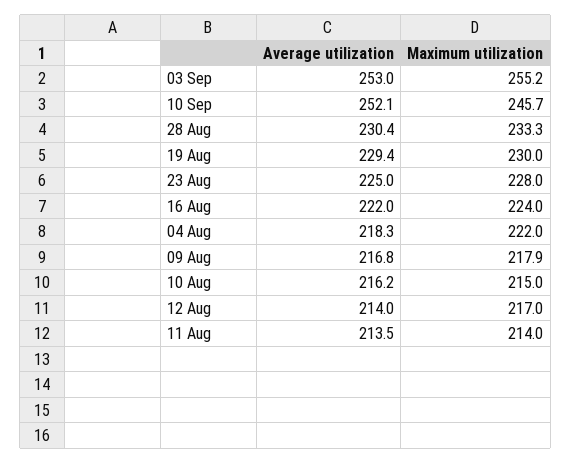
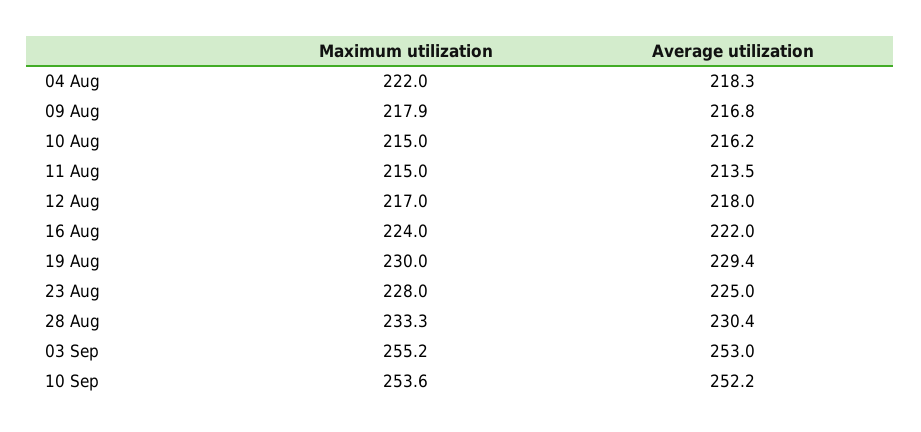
  {
    "Average utilization": {
      "03 Sep": 253,
-     "10 Sep": 252.1,
+     "10 Sep": 252.2,
      "28 Aug": 230.4,
      "19 Aug": 229.4,
      "23 Aug": 225,
      "16 Aug": 222,
      "04 Aug": 218.3,
      "09 Aug": 216.8,
      "10 Aug": 216.2,
-     "12 Aug": 214,
+     "12 Aug": 218,
      "11 Aug": 213.5
    },
    "Maximum utilization": {
      "03 Sep": 255.2,
-     "10 Sep": 245.7,
+     "10 Sep": 253.6,
      "28 Aug": 233.3,
      "19 Aug": 230,
      "23 Aug": 228,
      "16 Aug": 224,
      "04 Aug": 222,
      "09 Aug": 217.9,
      "10 Aug": 215,
      "12 Aug": 217,
-     "11 Aug": 214
+     "11 Aug": 215
    }
  }

